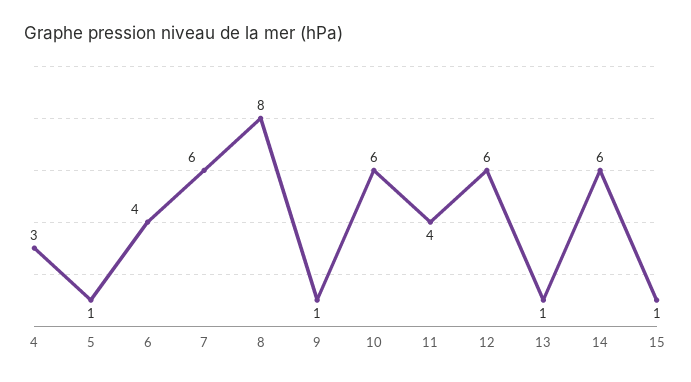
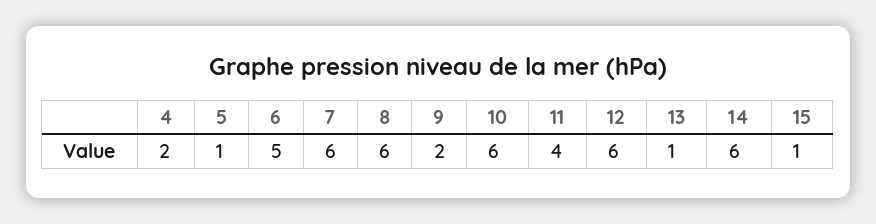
  {
-   "4": 3,
+   "4": 2,
    "5": 1,
-   "6": 4,
+   "6": 5,
    "7": 6,
-   "8": 8,
+   "8": 6,
-   "9": 1,
+   "9": 2,
    "10": 6,
    "11": 4,
    "12": 6,
    "13": 1,
    "14": 6,
    "15": 1
  }

